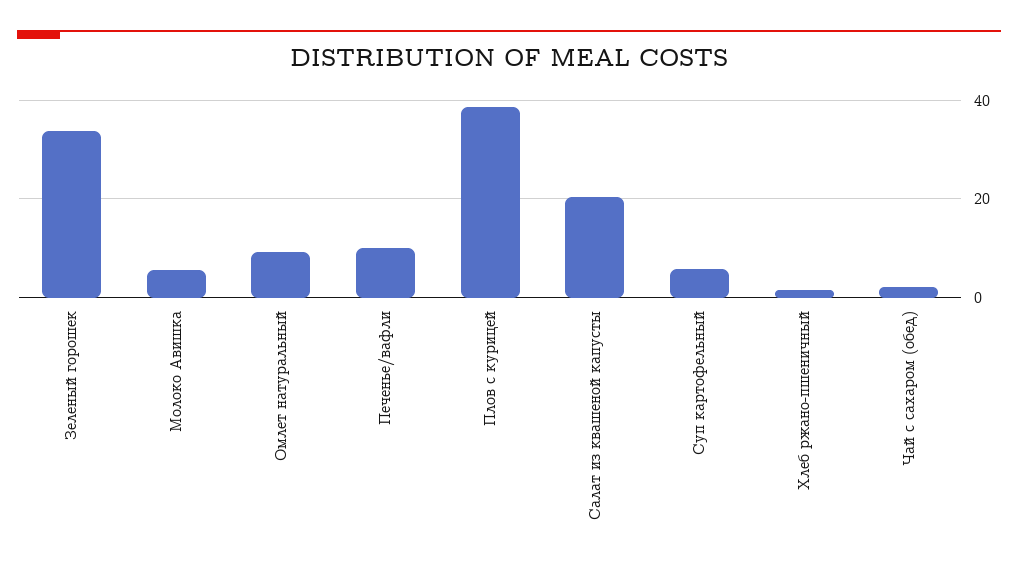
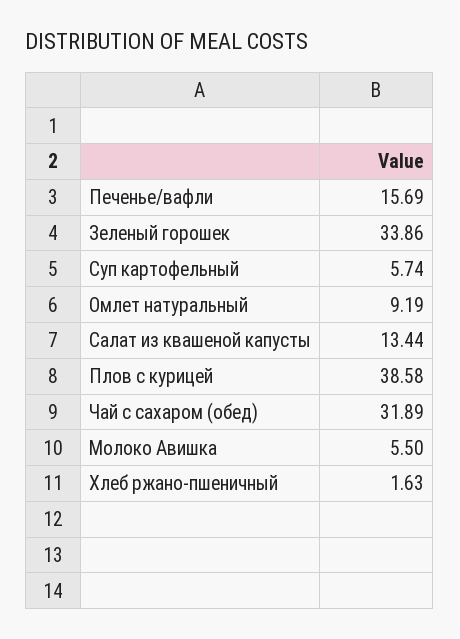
  {
    "Зеленый горошек": 33.86,
    "Молоко Авишка": 5.5,
    "Омлет натуральный": 9.19,
-   "Печенье/вафли": 10,
+   "Печенье/вафли": 15.69,
    "Плов с курицей": 38.58,
-   "Салат из квашеной капусты": 20,
+   "Салат из квашеной капусты": 13.44,
    "Суп картофельный": 5.74,
    "Хлеб ржано-пшеничный": 1.63,
-   "Чай с сахаром (обед)": 2
+   "Чай с сахаром (обед)": 31.89
  }

